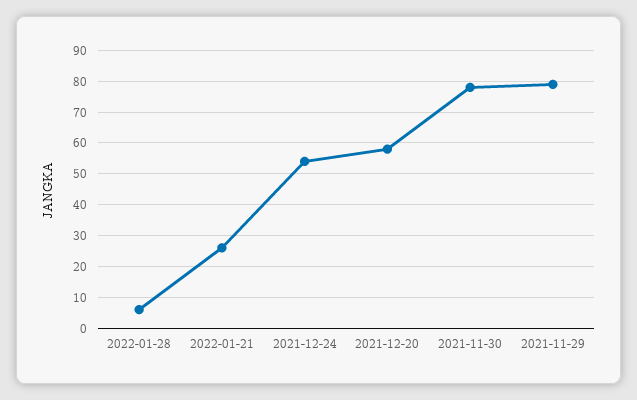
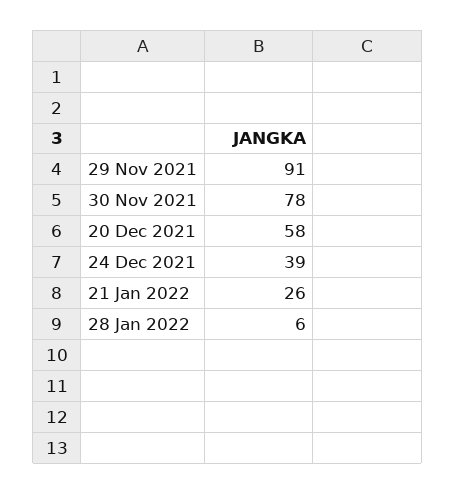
  {
    "2022-01-28": 6,
    "2022-01-21": 26,
-   "2021-12-24": 55,
+   "2021-12-24": 39,
    "2021-12-20": 58,
    "2021-11-30": 78,
-   "2021-11-29": 80
+   "2021-11-29": 91
  }

